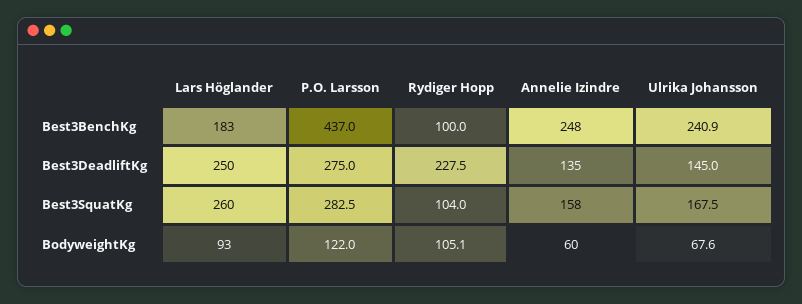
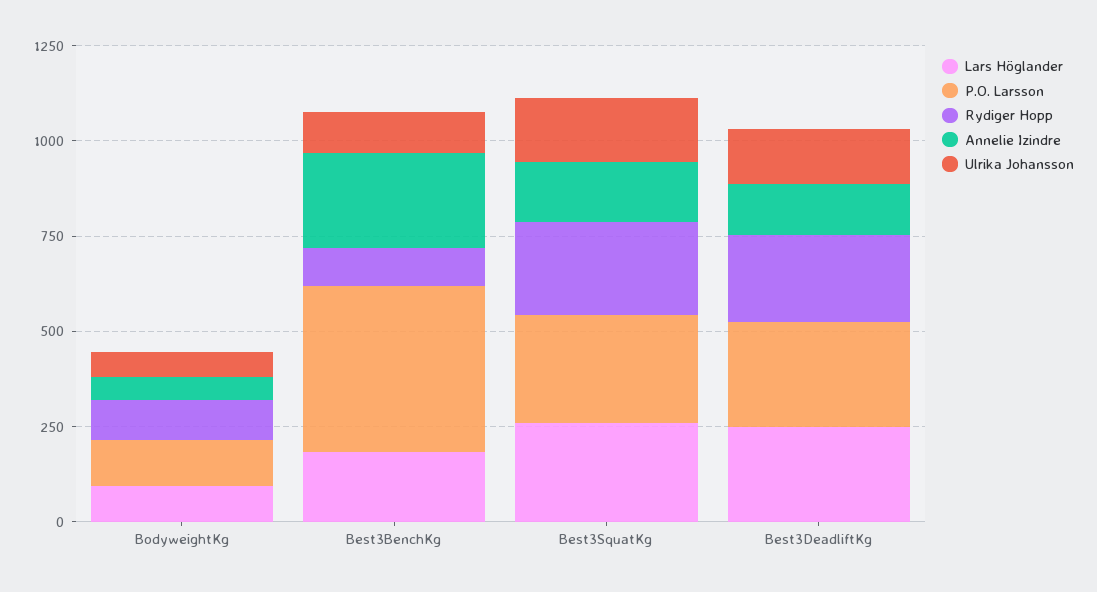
  {
    "Lars Höglander": {
      "Best3BenchKg": 183,
      "Best3DeadliftKg": 250,
      "Best3SquatKg": 260,
      "BodyweightKg": 93
    },
    "P.O. Larsson": {
      "Best3BenchKg": 437,
      "Best3DeadliftKg": 275,
      "Best3SquatKg": 282.5,
      "BodyweightKg": 122
    },
    "Rydiger Hopp": {
      "Best3BenchKg": 100,
      "Best3DeadliftKg": 227.5,
-     "Best3SquatKg": 104,
+     "Best3SquatKg": 250,
      "BodyweightKg": 105.1
    },
    "Annelie Izindre": {
      "Best3BenchKg": 248,
      "Best3DeadliftKg": 135,
      "Best3SquatKg": 158,
      "BodyweightKg": 60
    },
    "Ulrika Johansson": {
-     "Best3BenchKg": 240.9,
+     "Best3BenchKg": 100,
      "Best3DeadliftKg": 145,
      "Best3SquatKg": 167.5,
      "BodyweightKg": 67.6
    }
  }

